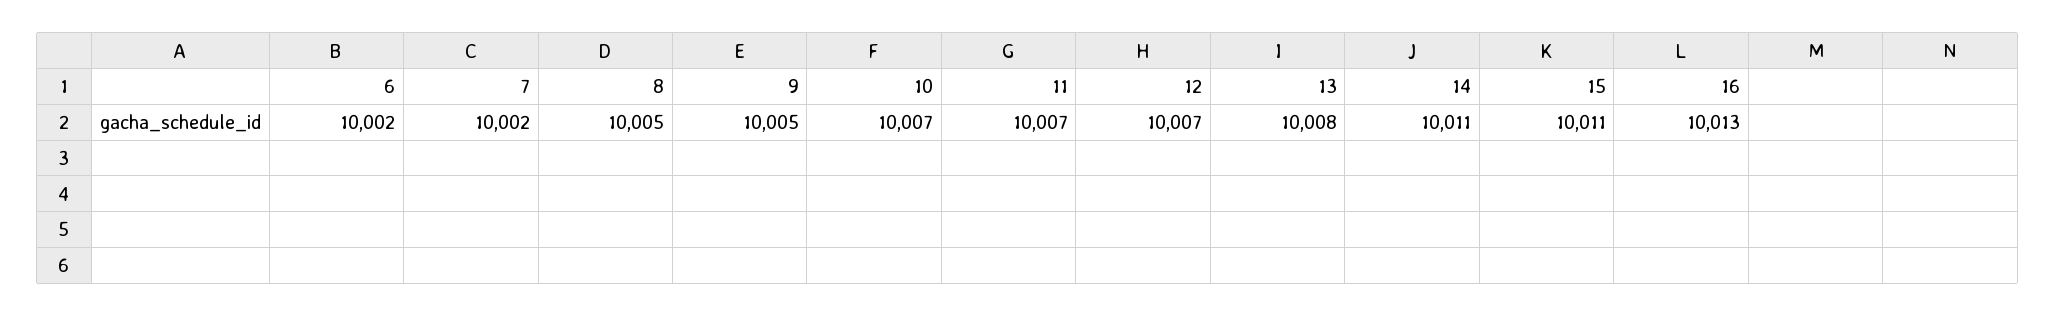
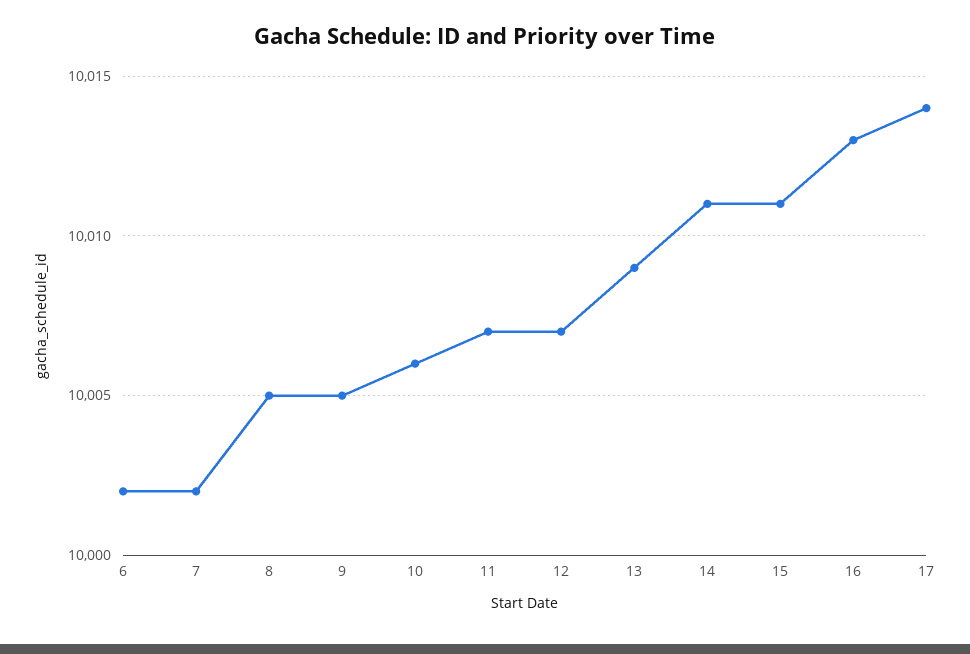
  {
    "6": 10002,
    "7": 10002,
    "8": 10005,
    "9": 10005,
-   "10": 10007,
+   "10": 10006,
    "11": 10007,
    "12": 10007,
-   "13": 10008,
+   "13": 10009,
    "14": 10011,
    "15": 10011,
-   "16": 10013
+   "16": 10013,
+   "17": 10014
  }

